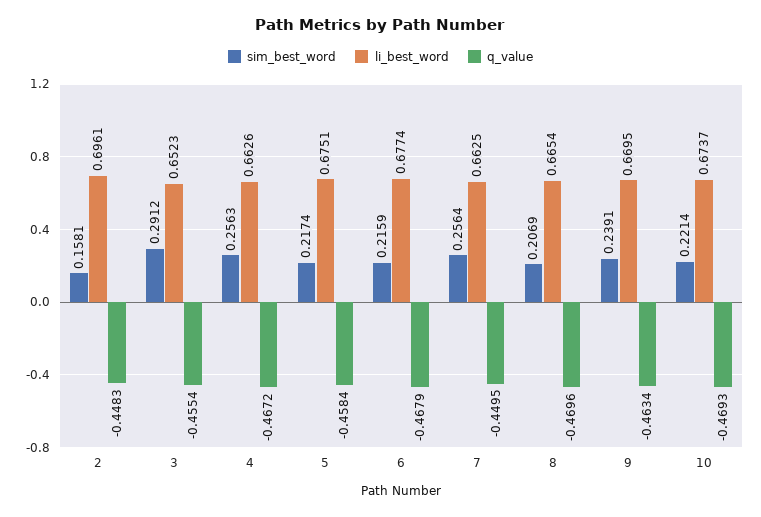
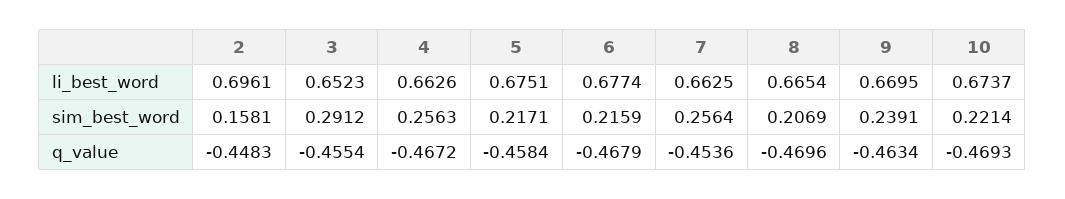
  {
    "sim_best_word": {
      "2": 0.1581,
      "3": 0.2912,
      "4": 0.2563,
-     "5": 0.2174,
+     "5": 0.2171,
      "6": 0.2159,
      "7": 0.2564,
      "8": 0.2069,
      "9": 0.2391,
      "10": 0.2214
    },
    "li_best_word": {
      "2": 0.6961,
      "3": 0.6523,
      "4": 0.6626,
      "5": 0.6751,
      "6": 0.6774,
      "7": 0.6625,
      "8": 0.6654,
      "9": 0.6695,
      "10": 0.6737
    },
    "q_value": {
      "2": -0.4483,
      "3": -0.4554,
      "4": -0.4672,
      "5": -0.4584,
      "6": -0.4679,
-     "7": -0.4495,
+     "7": -0.4536,
      "8": -0.4696,
      "9": -0.4634,
      "10": -0.4693
    }
  }

